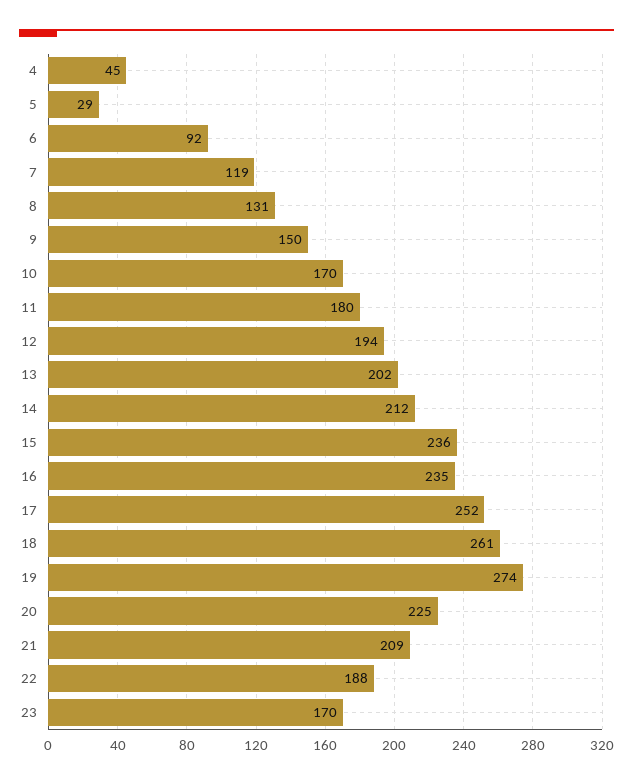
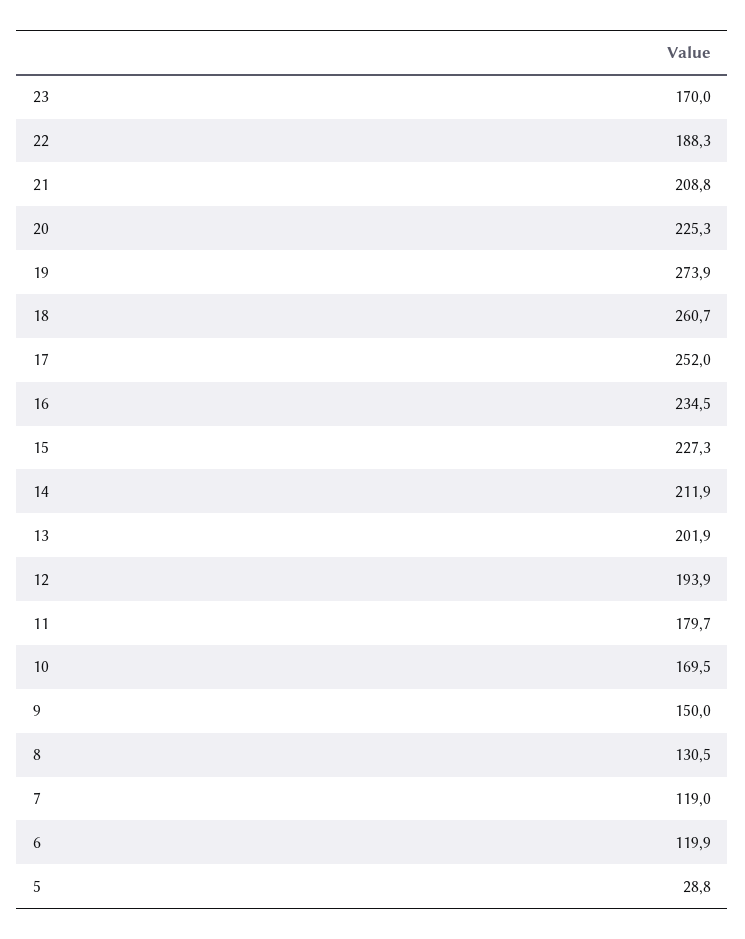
  {
-   "4": 45,
    "5": 28.8,
-   "6": 92,
+   "6": 119.9,
    "7": 119,
    "8": 130.5,
    "9": 150,
    "10": 169.5,
    "11": 179.7,
    "12": 193.9,
    "13": 201.9,
    "14": 211.9,
-   "15": 236,
+   "15": 227.3,
    "16": 234.5,
    "17": 252,
    "18": 260.7,
    "19": 273.9,
    "20": 225.3,
    "21": 208.8,
    "22": 188.3,
    "23": 170
  }

